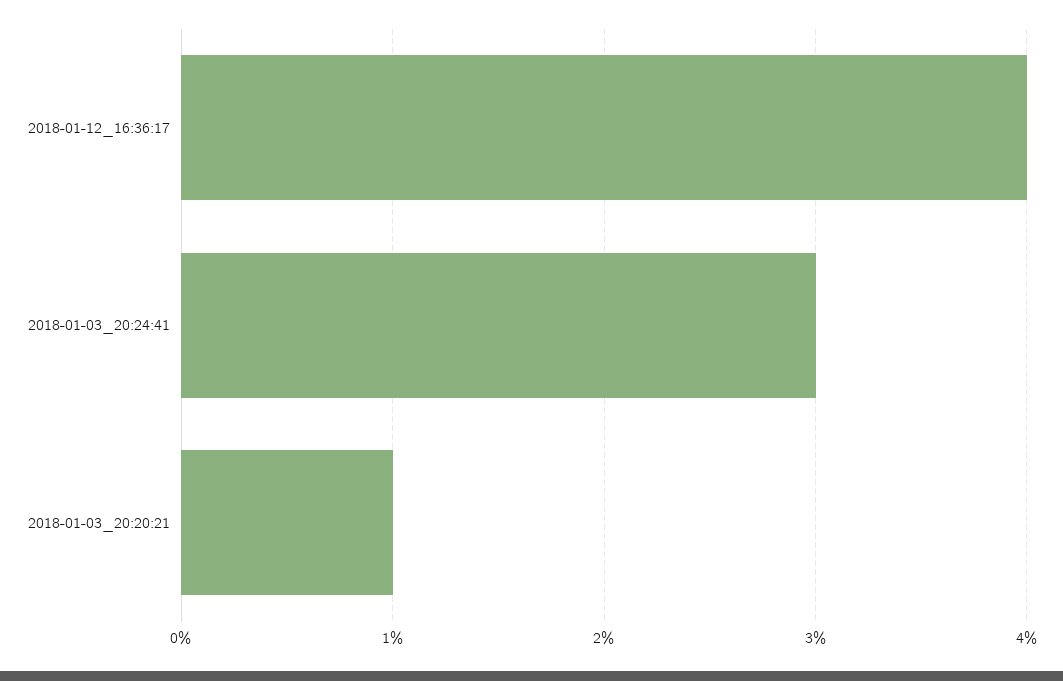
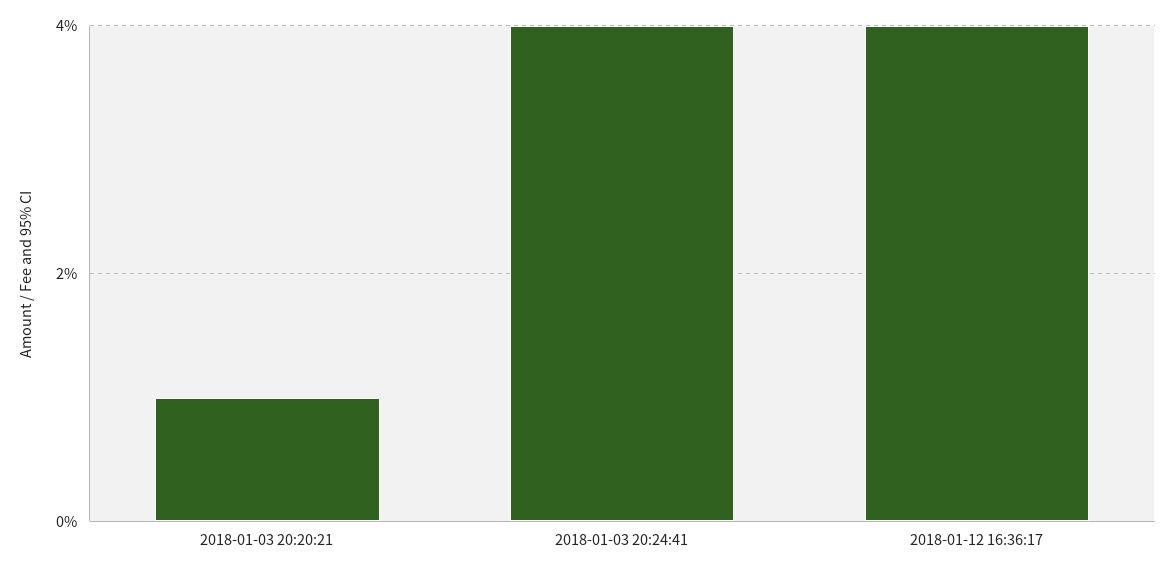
  {
    "2018-01-12_16:36:17": 4,
-   "2018-01-03_20:24:41": 3,
+   "2018-01-03_20:24:41": 4,
    "2018-01-03_20:20:21": 1
  }

